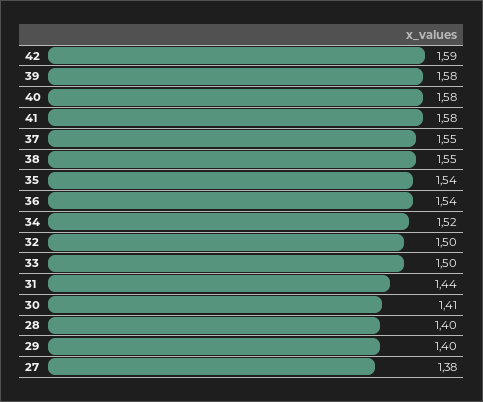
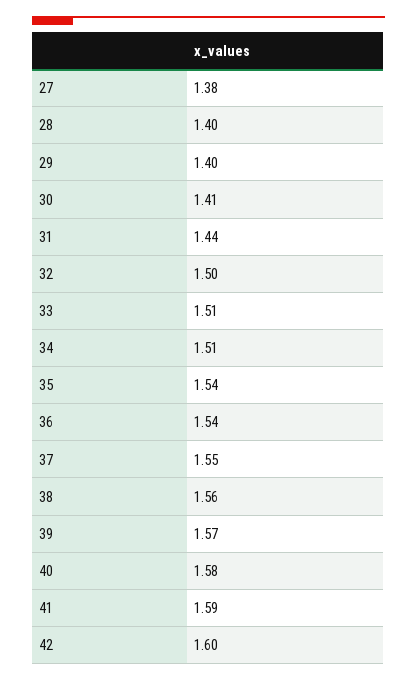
  {
-   "42": 1.59,
+   "42": 1.6,
-   "39": 1.58,
+   "39": 1.57,
    "40": 1.58,
-   "41": 1.58,
+   "41": 1.59,
    "37": 1.55,
-   "38": 1.55,
+   "38": 1.56,
    "35": 1.54,
    "36": 1.54,
-   "34": 1.52,
+   "34": 1.51,
    "32": 1.5,
-   "33": 1.5,
+   "33": 1.51,
    "31": 1.44,
    "30": 1.41,
    "28": 1.4,
    "29": 1.4,
    "27": 1.38
  }

